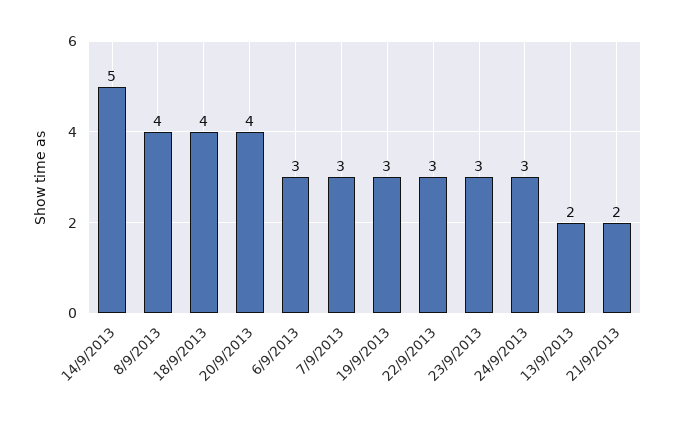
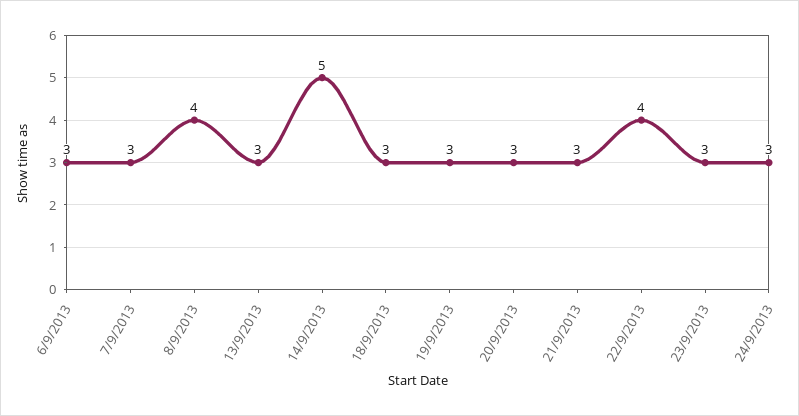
  {
    "14/9/2013": 5,
    "8/9/2013": 4,
-   "18/9/2013": 4,
+   "18/9/2013": 3,
-   "20/9/2013": 4,
+   "20/9/2013": 3,
    "6/9/2013": 3,
    "7/9/2013": 3,
    "19/9/2013": 3,
-   "22/9/2013": 3,
+   "22/9/2013": 4,
    "23/9/2013": 3,
    "24/9/2013": 3,
-   "13/9/2013": 2,
+   "13/9/2013": 3,
-   "21/9/2013": 2
+   "21/9/2013": 3
  }

